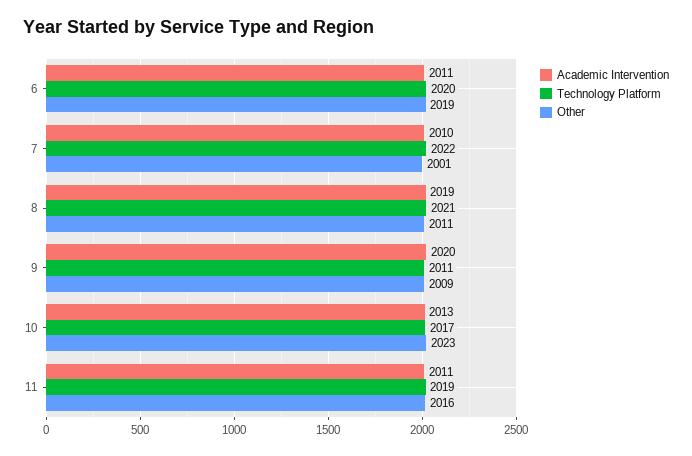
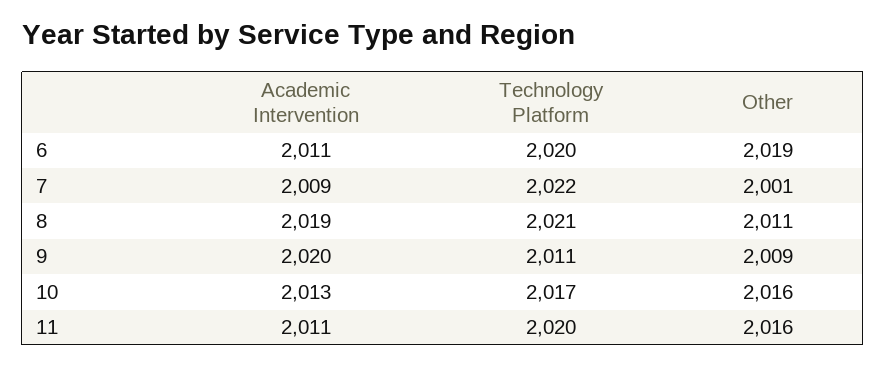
  {
    "Academic Intervention": {
      "6": 2011,
-     "7": 2010,
+     "7": 2009,
      "8": 2019,
      "9": 2020,
      "10": 2013,
      "11": 2011
    },
    "Technology Platform": {
      "6": 2020,
      "7": 2022,
      "8": 2021,
      "9": 2011,
      "10": 2017,
-     "11": 2019
+     "11": 2020
    },
    "Other": {
      "6": 2019,
      "7": 2001,
      "8": 2011,
      "9": 2009,
-     "10": 2023,
+     "10": 2016,
      "11": 2016
    }
  }

